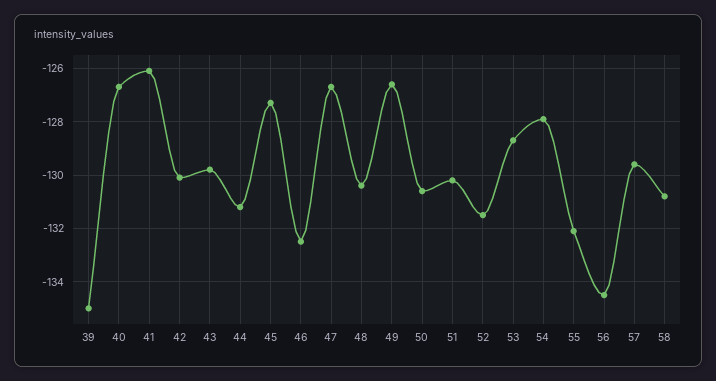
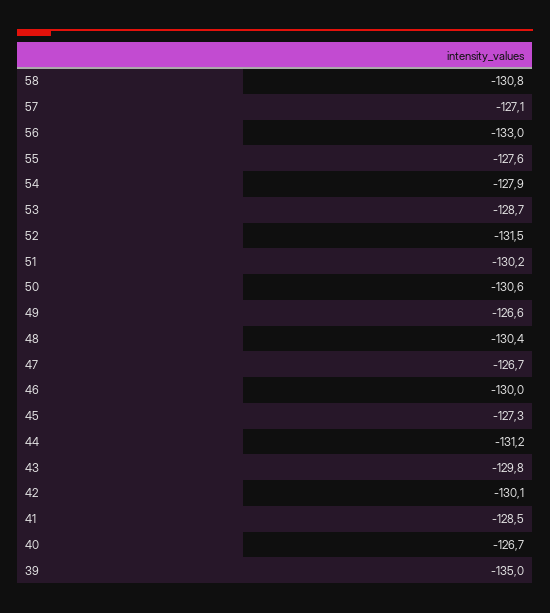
  {
    "39": -135,
    "40": -126.7,
-   "41": -126,
+   "41": -128.5,
    "42": -130.1,
    "43": -129.8,
    "44": -131.2,
    "45": -127.3,
-   "46": -132.5,
+   "46": -130,
    "47": -126.7,
    "48": -130.4,
    "49": -126.6,
    "50": -130.6,
    "51": -130.2,
    "52": -131.5,
    "53": -128.7,
    "54": -127.9,
-   "55": -132,
+   "55": -127.6,
-   "56": -134.5,
+   "56": -133,
-   "57": -129.5,
+   "57": -127.1,
    "58": -130.8
  }

